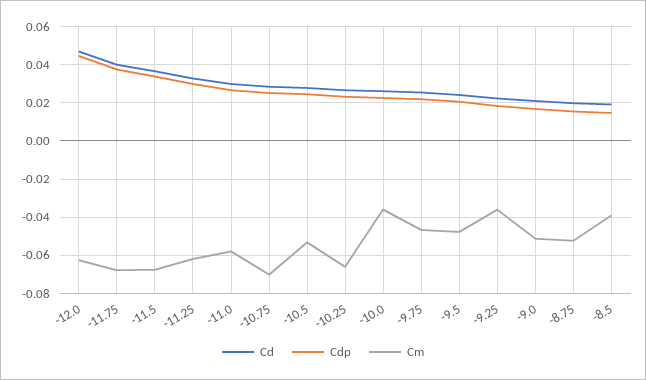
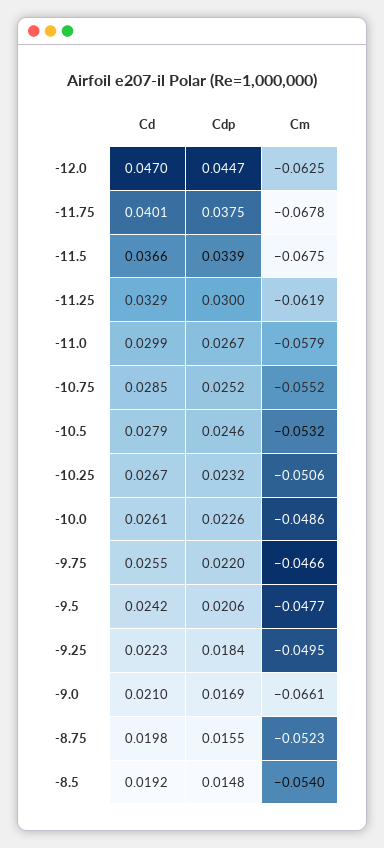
  {
    "Cd": {
      "-12.0": 0.047,
      "-11.75": 0.0401,
      "-11.5": 0.0366,
      "-11.25": 0.0329,
      "-11.0": 0.0299,
      "-10.75": 0.0285,
      "-10.5": 0.0279,
      "-10.25": 0.0267,
      "-10.0": 0.0261,
      "-9.75": 0.0255,
      "-9.5": 0.0242,
      "-9.25": 0.0223,
      "-9.0": 0.021,
      "-8.75": 0.0198,
      "-8.5": 0.0192
    },
    "Cdp": {
      "-12.0": 0.0447,
      "-11.75": 0.0375,
      "-11.5": 0.0339,
      "-11.25": 0.03,
      "-11.0": 0.0267,
      "-10.75": 0.0252,
      "-10.5": 0.0246,
      "-10.25": 0.0232,
      "-10.0": 0.0226,
      "-9.75": 0.022,
      "-9.5": 0.0206,
      "-9.25": 0.0184,
      "-9.0": 0.0169,
      "-8.75": 0.0155,
      "-8.5": 0.0148
    },
    "Cm": {
      "-12.0": -0.0625,
      "-11.75": -0.0678,
      "-11.5": -0.0675,
      "-11.25": -0.0619,
      "-11.0": -0.0579,
-     "-10.75": -0.07,
+     "-10.75": -0.0552,
      "-10.5": -0.0532,
-     "-10.25": -0.065,
+     "-10.25": -0.0506,
-     "-10.0": -0.035,
+     "-10.0": -0.0486,
      "-9.75": -0.0466,
      "-9.5": -0.0477,
-     "-9.25": -0.035,
+     "-9.25": -0.0495,
-     "-9.0": -0.05,
+     "-9.0": -0.0661,
      "-8.75": -0.0523,
-     "-8.5": -0.04
+     "-8.5": -0.054
    }
  }

